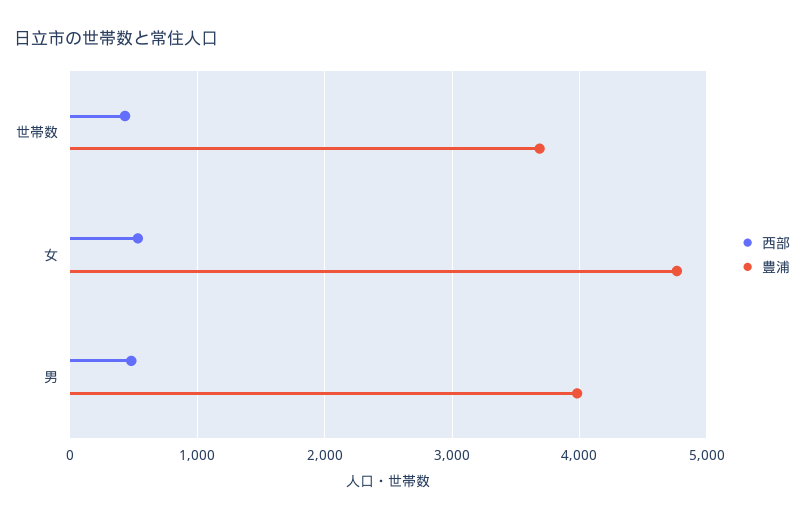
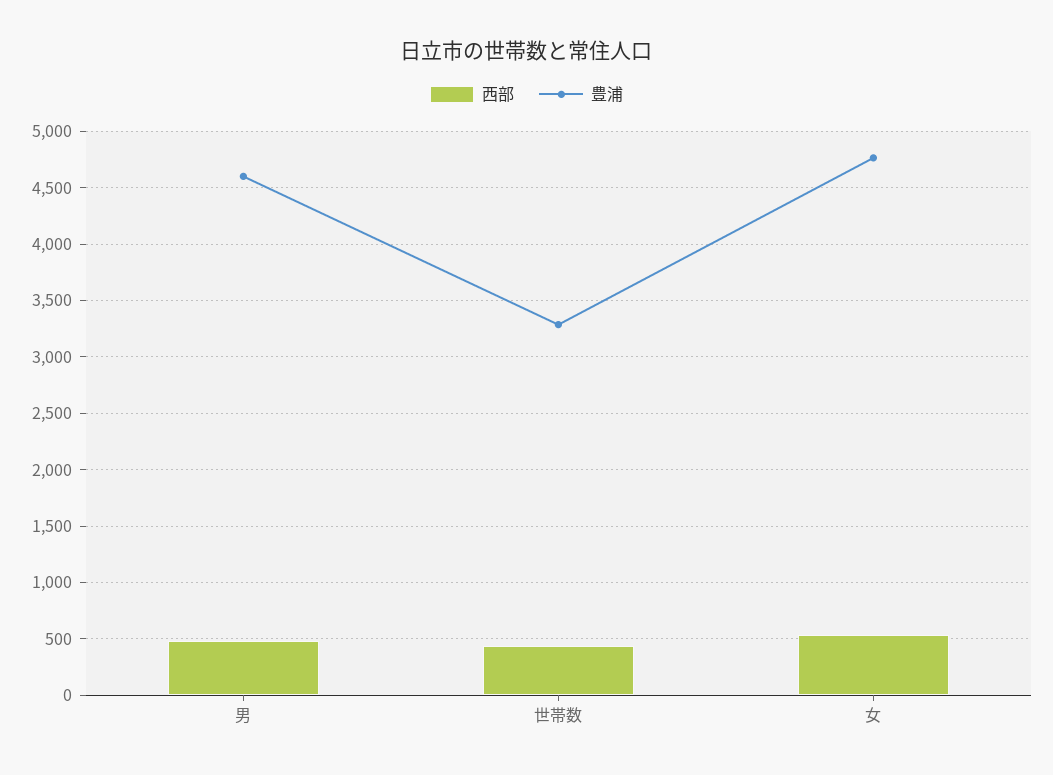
  {
    "西部": {
      "世帯数": 400,
      "女": 500,
      "男": 500
    },
    "豊浦": {
-     "世帯数": 3700,
+     "世帯数": 3300,
      "女": 4800,
-     "男": 4000
+     "男": 4600
    }
  }

